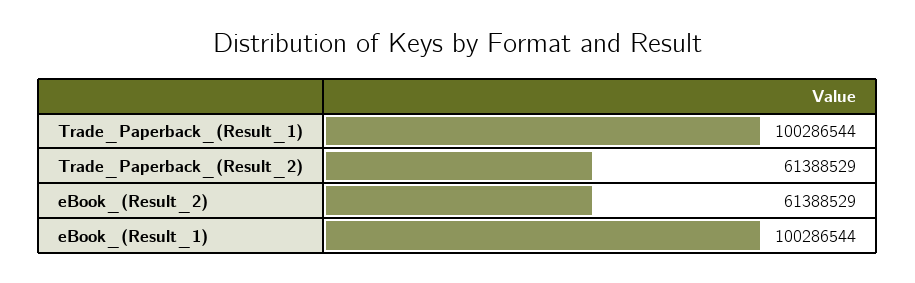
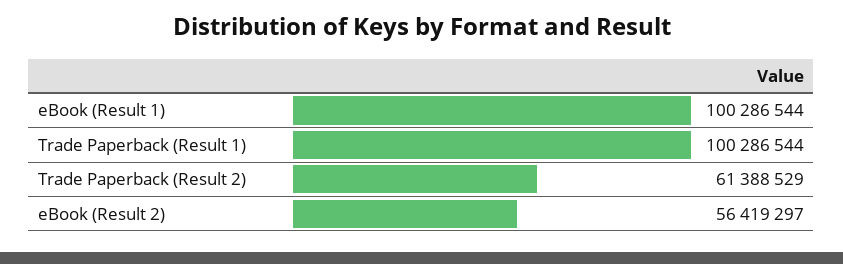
  {
    "Trade_Paperback_(Result_1)": 100286544,
    "Trade_Paperback_(Result_2)": 61388529,
-   "eBook_(Result_2)": 61388529,
+   "eBook_(Result_2)": 56419297,
    "eBook_(Result_1)": 100286544
  }

